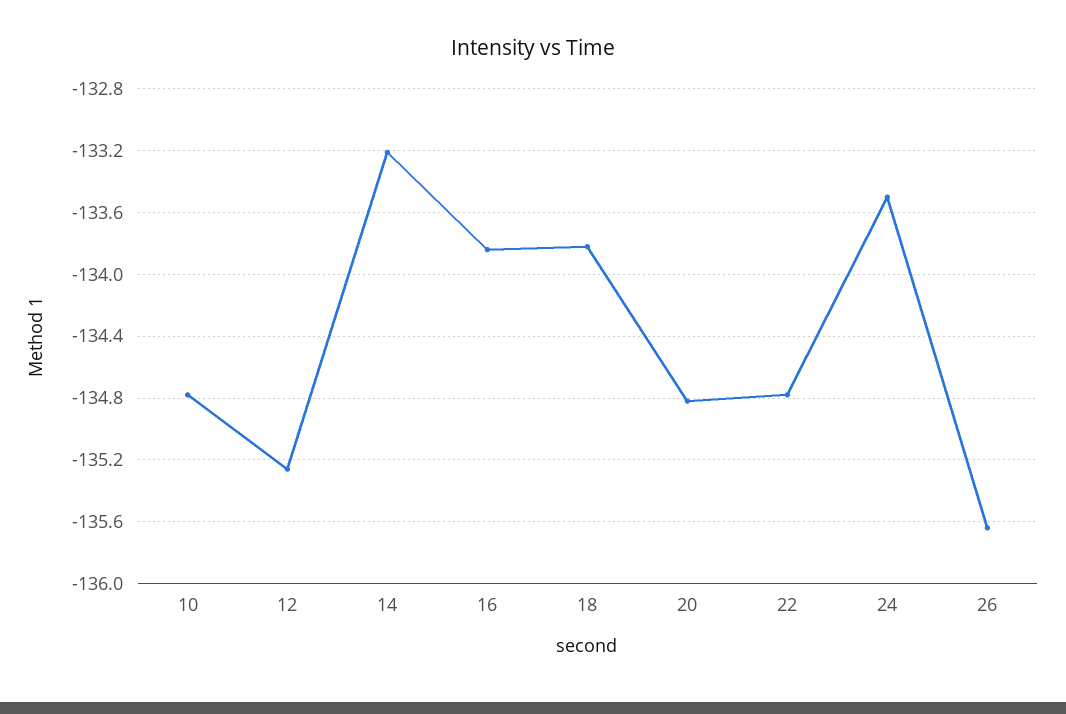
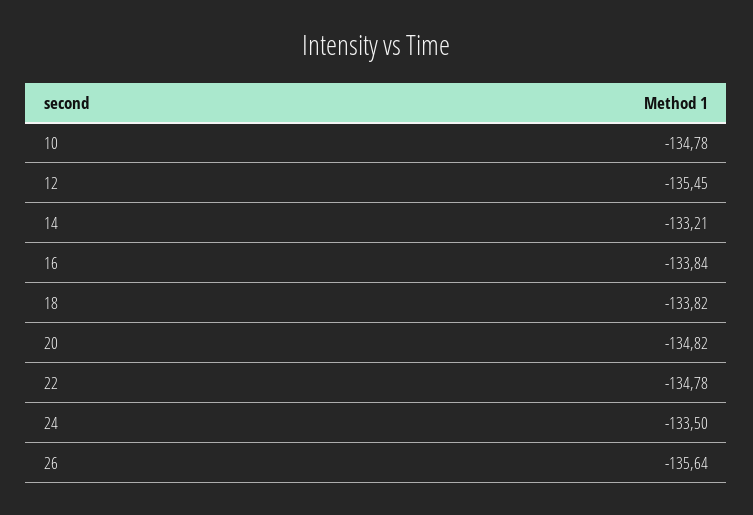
  {
    "10": -134.78,
-   "12": -135.25,
+   "12": -135.45,
    "14": -133.21,
    "16": -133.84,
    "18": -133.82,
    "20": -134.82,
    "22": -134.78,
    "24": -133.5,
    "26": -135.64
  }

